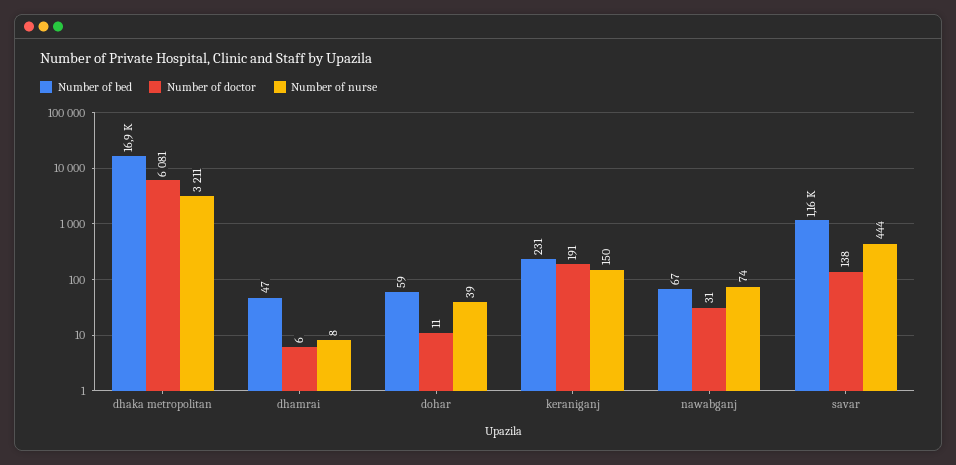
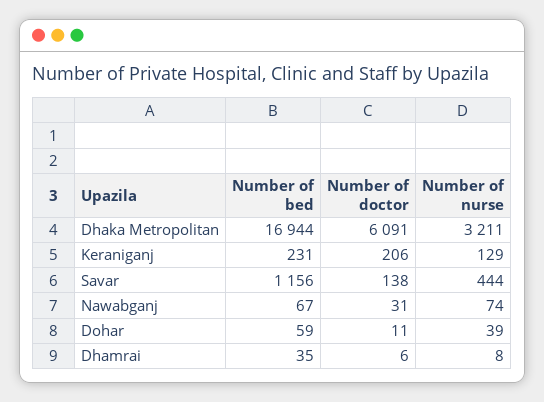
  {
    "Number of bed": {
      "dhaka metropolitan": 16944,
-     "dhamrai": 47,
+     "dhamrai": 35,
      "dohar": 59,
      "keraniganj": 231,
      "nawabganj": 67,
      "savar": 1156
    },
    "Number of doctor": {
-     "dhaka metropolitan": 6081,
+     "dhaka metropolitan": 6091,
      "dhamrai": 6,
      "dohar": 11,
-     "keraniganj": 191,
+     "keraniganj": 206,
      "nawabganj": 31,
      "savar": 138
    },
    "Number of nurse": {
      "dhaka metropolitan": 3211,
      "dhamrai": 8,
      "dohar": 39,
-     "keraniganj": 150,
+     "keraniganj": 129,
      "nawabganj": 74,
      "savar": 444
    }
  }

